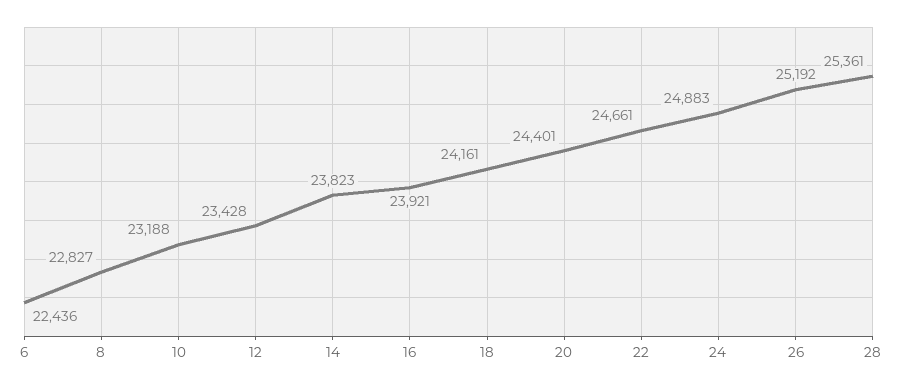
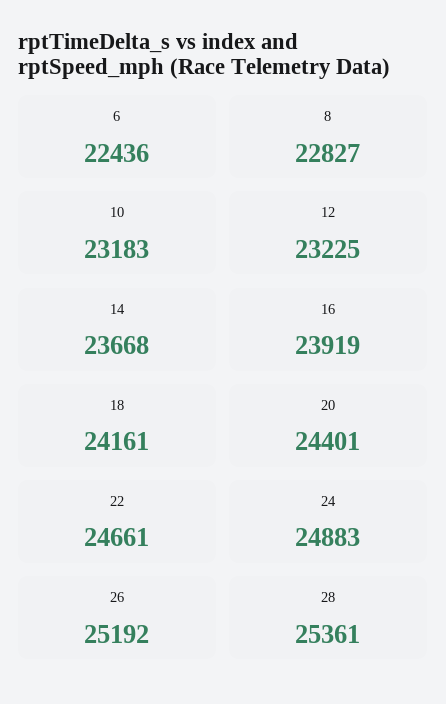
  {
    "6": 22436,
    "8": 22827,
-   "10": 23188,
+   "10": 23183,
-   "12": 23428,
+   "12": 23225,
-   "14": 23823,
+   "14": 23668,
-   "16": 23921,
+   "16": 23919,
    "18": 24161,
    "20": 24401,
    "22": 24661,
    "24": 24883,
    "26": 25192,
    "28": 25361
  }

